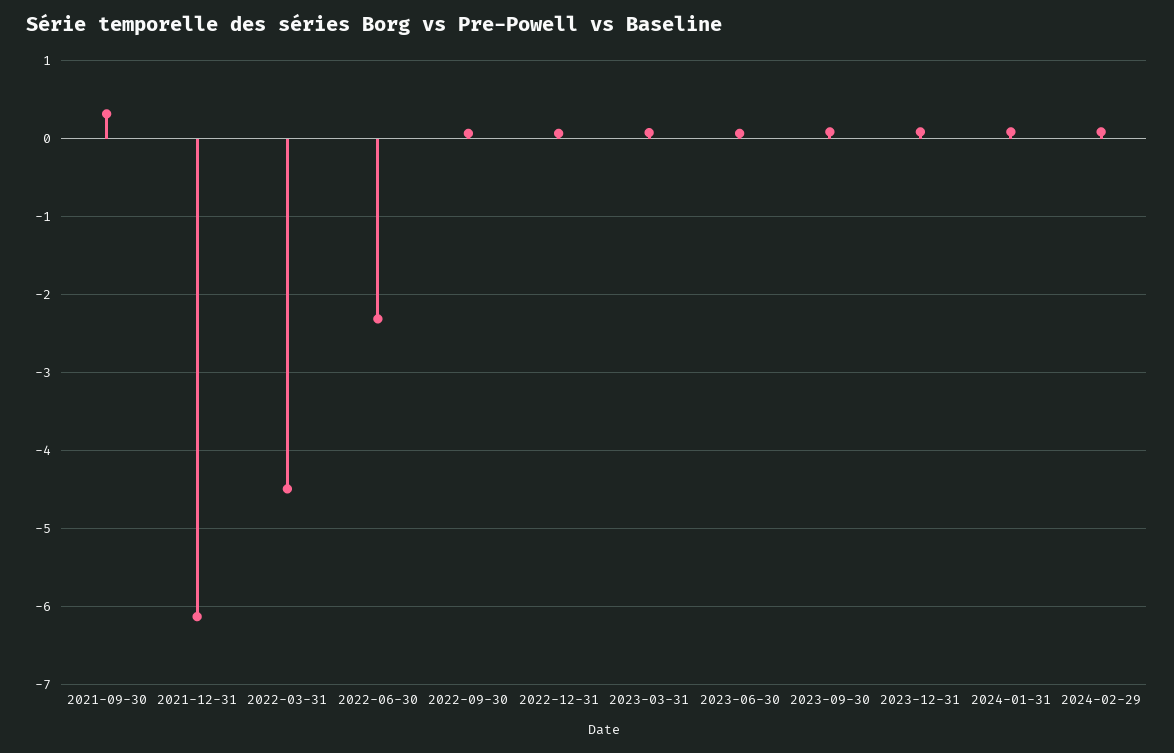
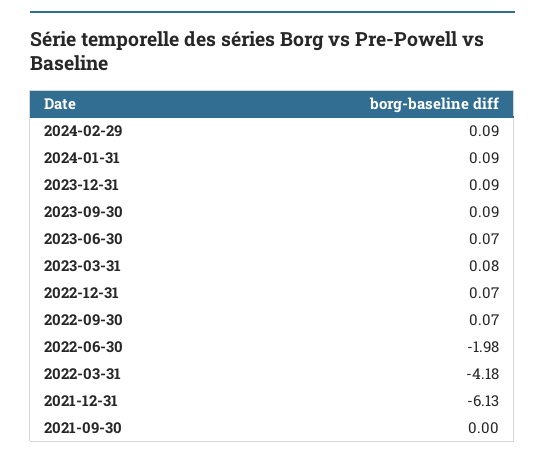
  {
-   "2021-09-30": 0.3,
+   "2021-09-30": 0,
    "2021-12-31": -6.13,
-   "2022-03-31": -4.5,
+   "2022-03-31": -4.18,
-   "2022-06-30": -2.3,
+   "2022-06-30": -1.98,
    "2022-09-30": 0.07,
    "2022-12-31": 0.07,
    "2023-03-31": 0.08,
    "2023-06-30": 0.07,
    "2023-09-30": 0.09,
    "2023-12-31": 0.09,
    "2024-01-31": 0.09,
    "2024-02-29": 0.09
  }

